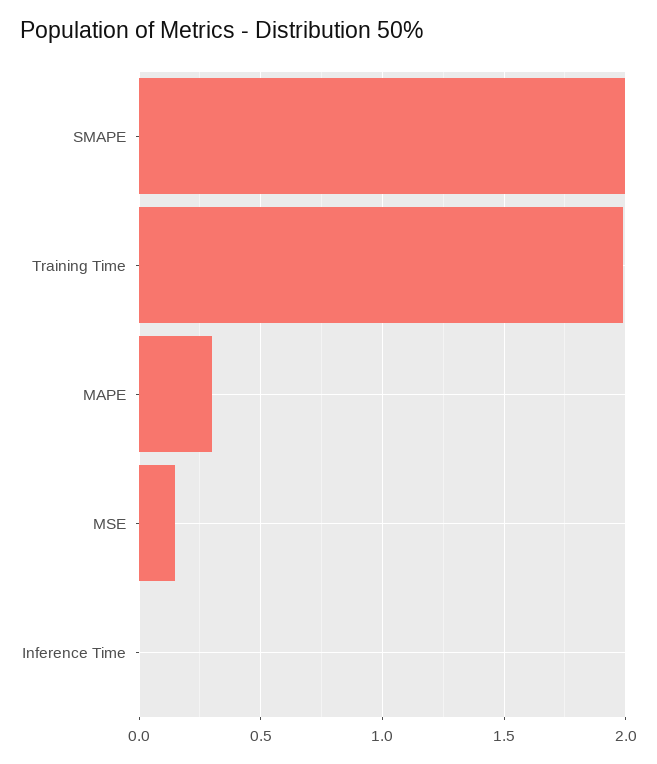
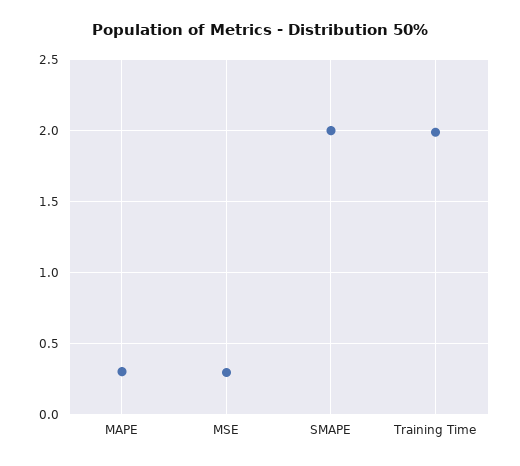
  {
    "SMAPE": 2,
    "Training Time": 2,
    "MAPE": 0.3,
-   "MSE": 0.15,
+   "MSE": 0.3
-   "Inference Time": 0
  }

